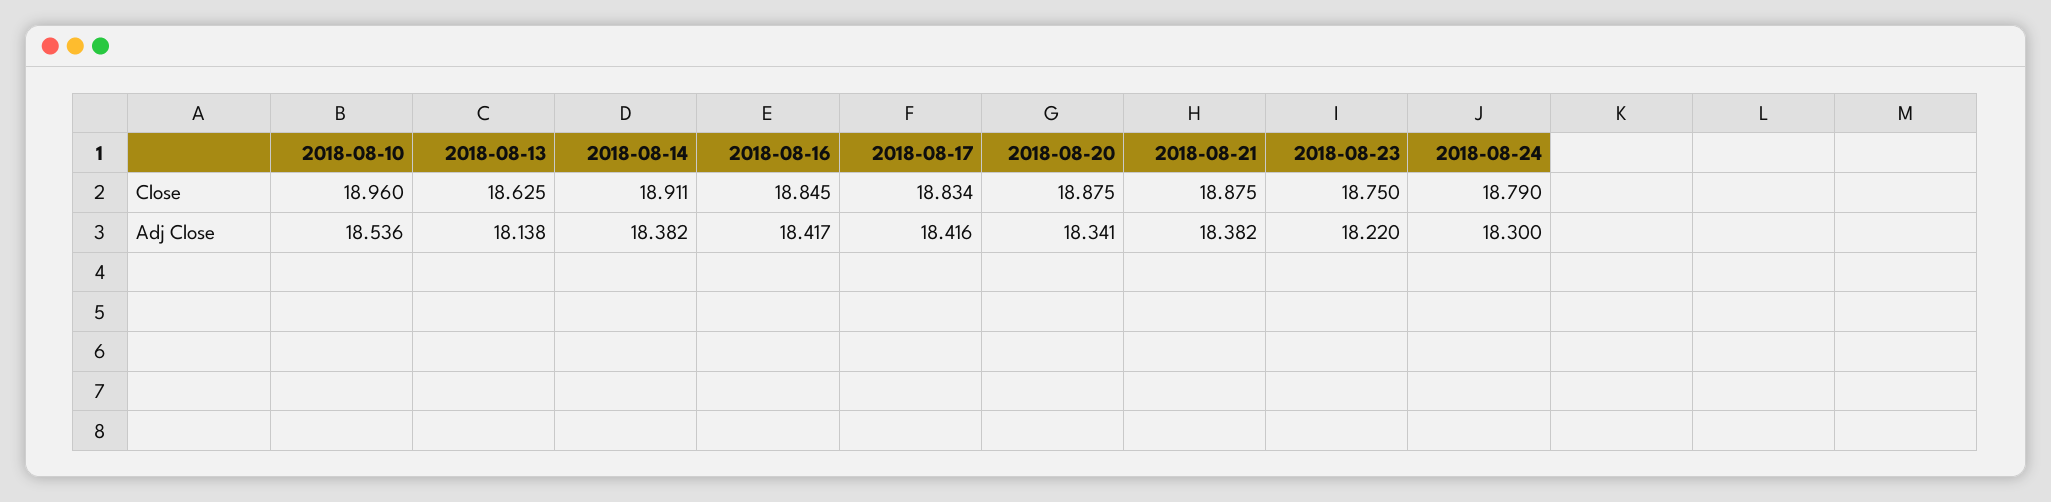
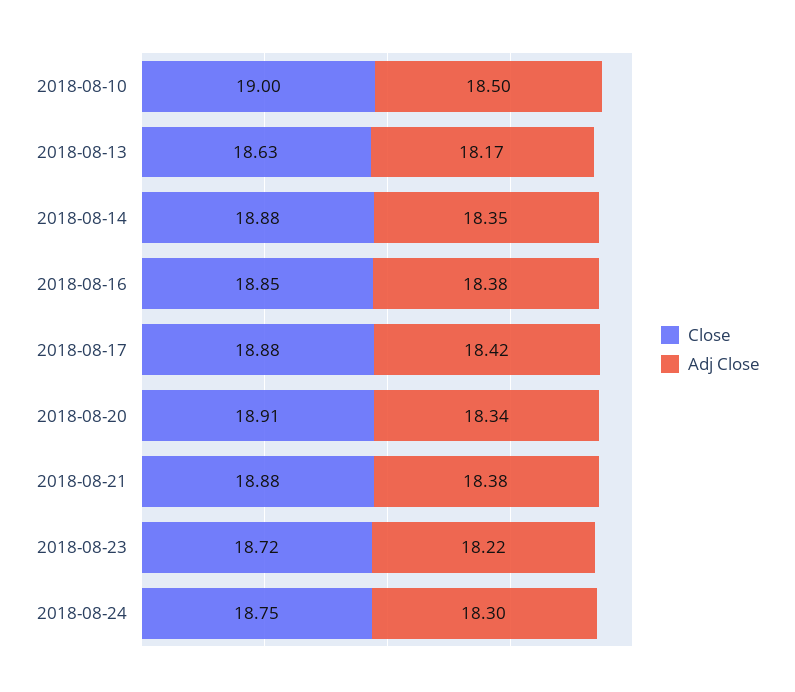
  {
    "Close": {
-     "2018-08-10": 18.96,
+     "2018-08-10": 19,
      "2018-08-13": 18.625,
-     "2018-08-14": 18.911,
+     "2018-08-14": 18.88,
      "2018-08-16": 18.845,
-     "2018-08-17": 18.834,
+     "2018-08-17": 18.88,
-     "2018-08-20": 18.875,
+     "2018-08-20": 18.91,
      "2018-08-21": 18.875,
-     "2018-08-23": 18.75,
+     "2018-08-23": 18.72,
-     "2018-08-24": 18.79
+     "2018-08-24": 18.75
    },
    "Adj Close": {
-     "2018-08-10": 18.536,
+     "2018-08-10": 18.5,
-     "2018-08-13": 18.138,
+     "2018-08-13": 18.17,
-     "2018-08-14": 18.382,
+     "2018-08-14": 18.35,
-     "2018-08-16": 18.417,
+     "2018-08-16": 18.38,
      "2018-08-17": 18.416,
      "2018-08-20": 18.341,
      "2018-08-21": 18.382,
      "2018-08-23": 18.22,
      "2018-08-24": 18.3
    }
  }

